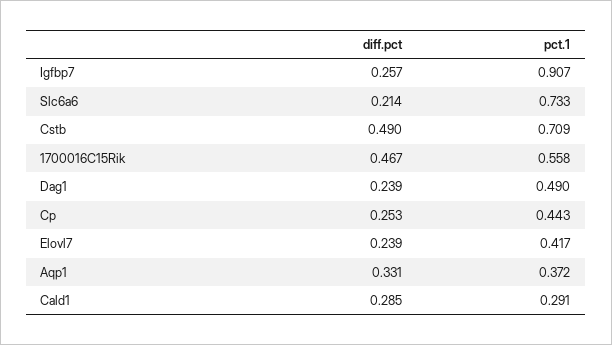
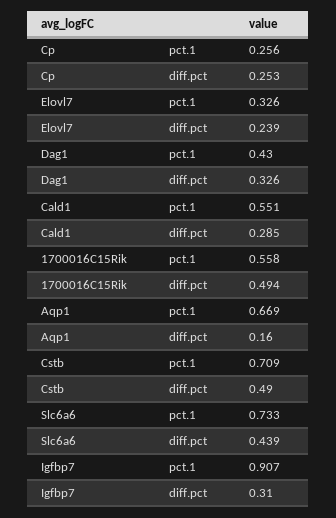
  {
    "diff.pct": {
-     "Igfbp7": 0.257,
+     "Igfbp7": 0.31,
-     "Slc6a6": 0.214,
+     "Slc6a6": 0.439,
      "Cstb": 0.49,
-     "1700016C15Rik": 0.467,
+     "1700016C15Rik": 0.494,
-     "Dag1": 0.239,
+     "Dag1": 0.326,
      "Cp": 0.253,
      "Elovl7": 0.239,
-     "Aqp1": 0.331,
+     "Aqp1": 0.16,
      "Cald1": 0.285
    },
    "pct.1": {
      "Igfbp7": 0.907,
      "Slc6a6": 0.733,
      "Cstb": 0.709,
      "1700016C15Rik": 0.558,
-     "Dag1": 0.49,
+     "Dag1": 0.43,
-     "Cp": 0.443,
+     "Cp": 0.256,
-     "Elovl7": 0.417,
+     "Elovl7": 0.326,
-     "Aqp1": 0.372,
+     "Aqp1": 0.669,
-     "Cald1": 0.291
+     "Cald1": 0.551
    }
  }

